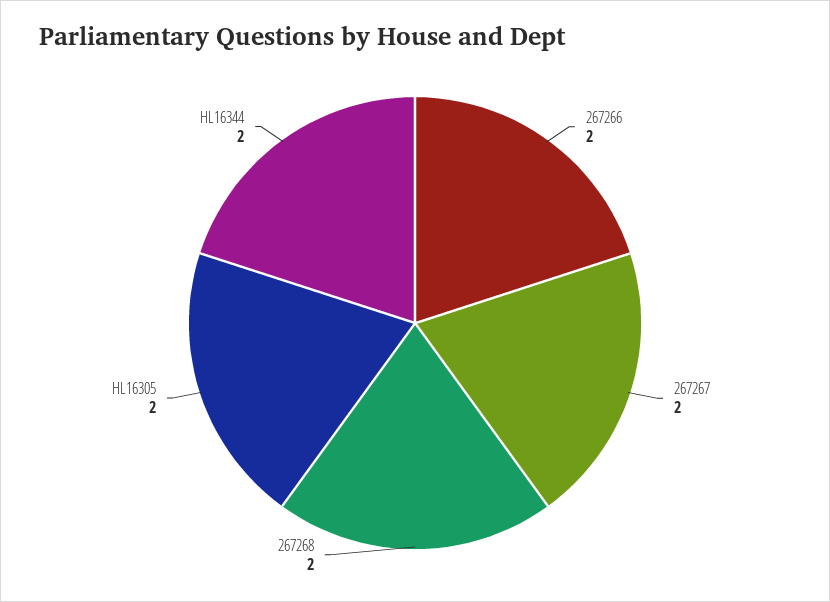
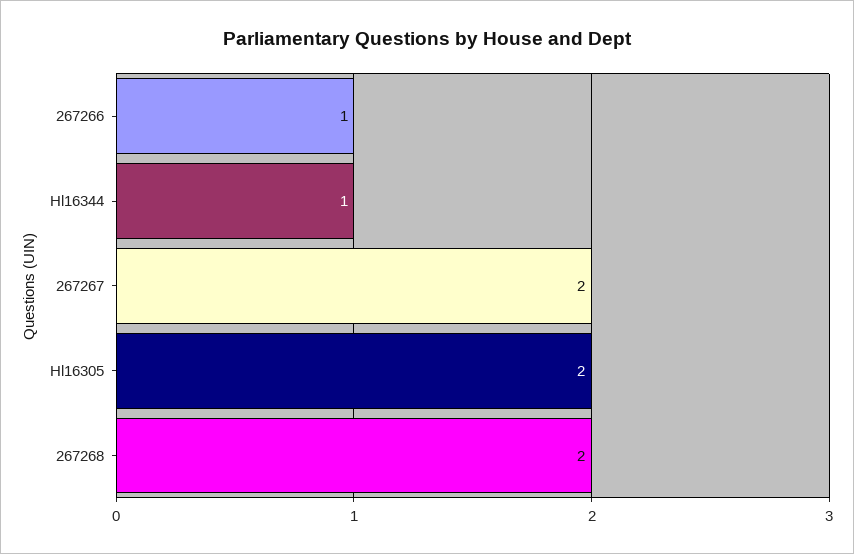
  {
-   "267266": 2,
+   "267266": 1,
    "267267": 2,
    "267268": 2,
    "HL16305": 2,
-   "HL16344": 2
+   "HL16344": 1
  }

